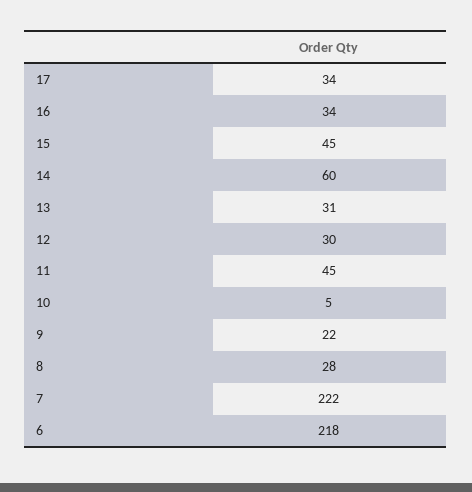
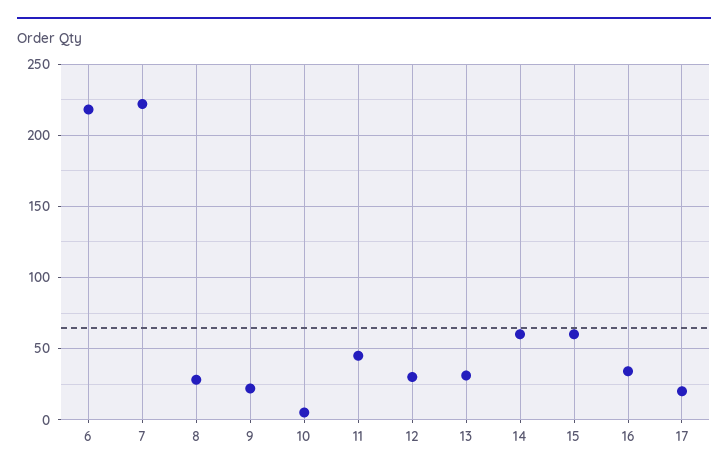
  {
-   "17": 34,
+   "17": 20,
    "16": 34,
-   "15": 45,
+   "15": 60,
    "14": 60,
    "13": 31,
    "12": 30,
    "11": 45,
    "10": 5,
    "9": 22,
    "8": 28,
    "7": 222,
    "6": 218
  }

